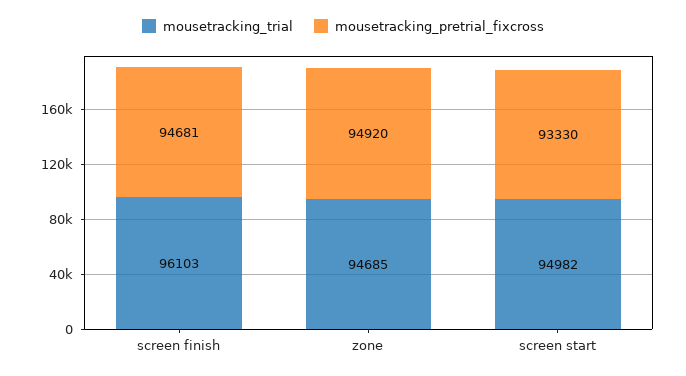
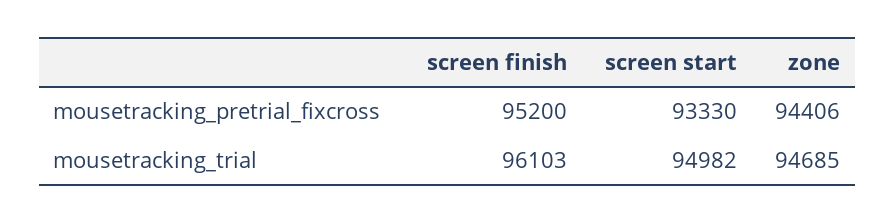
  {
    "mousetracking_trial": {
      "screen finish": 96103,
      "zone": 94685,
      "screen start": 94982
    },
    "mousetracking_pretrial_fixcross": {
-     "screen finish": 94681,
+     "screen finish": 95200,
-     "zone": 94920,
+     "zone": 94406,
      "screen start": 93330
    }
  }

